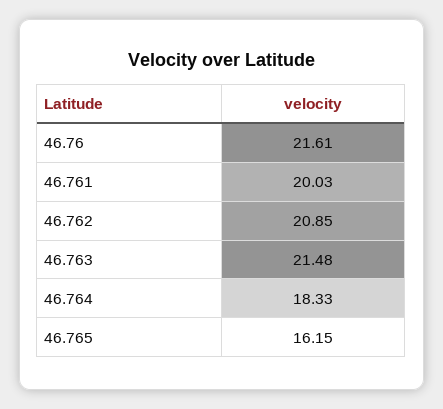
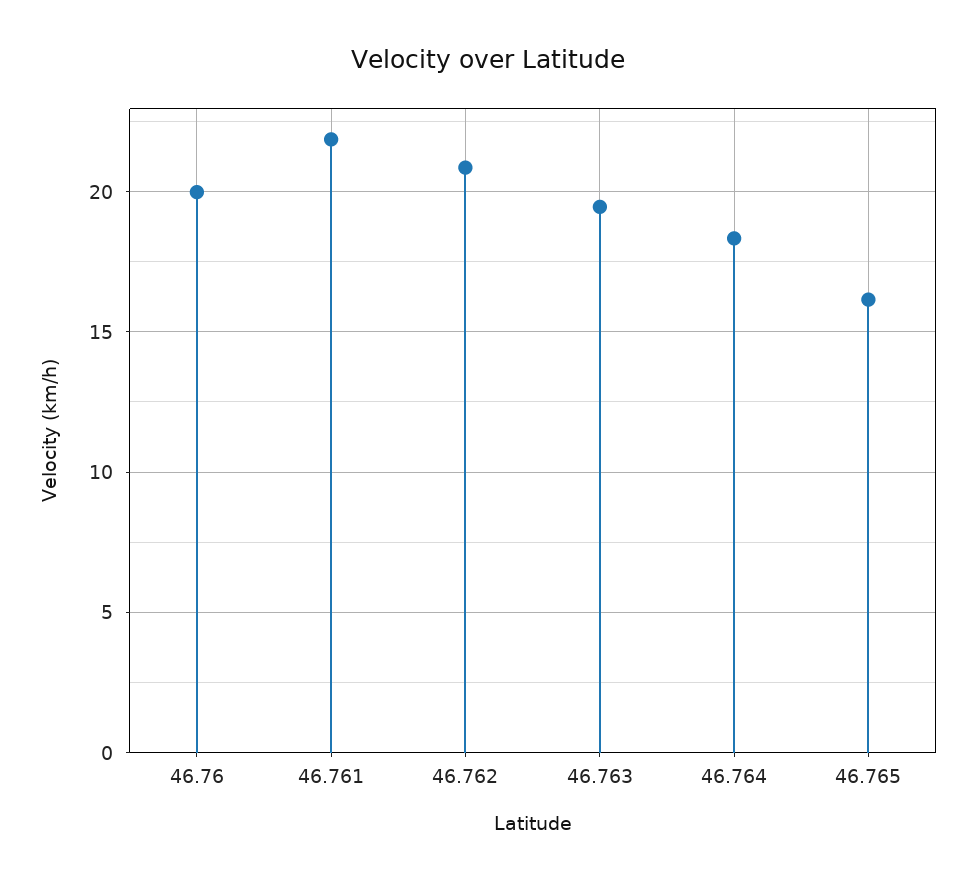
  {
-   "46.76": 21.61,
+   "46.76": 20,
-   "46.761": 20.03,
+   "46.761": 22,
    "46.762": 20.85,
-   "46.763": 21.48,
+   "46.763": 19.5,
    "46.764": 18.33,
    "46.765": 16.15
  }

